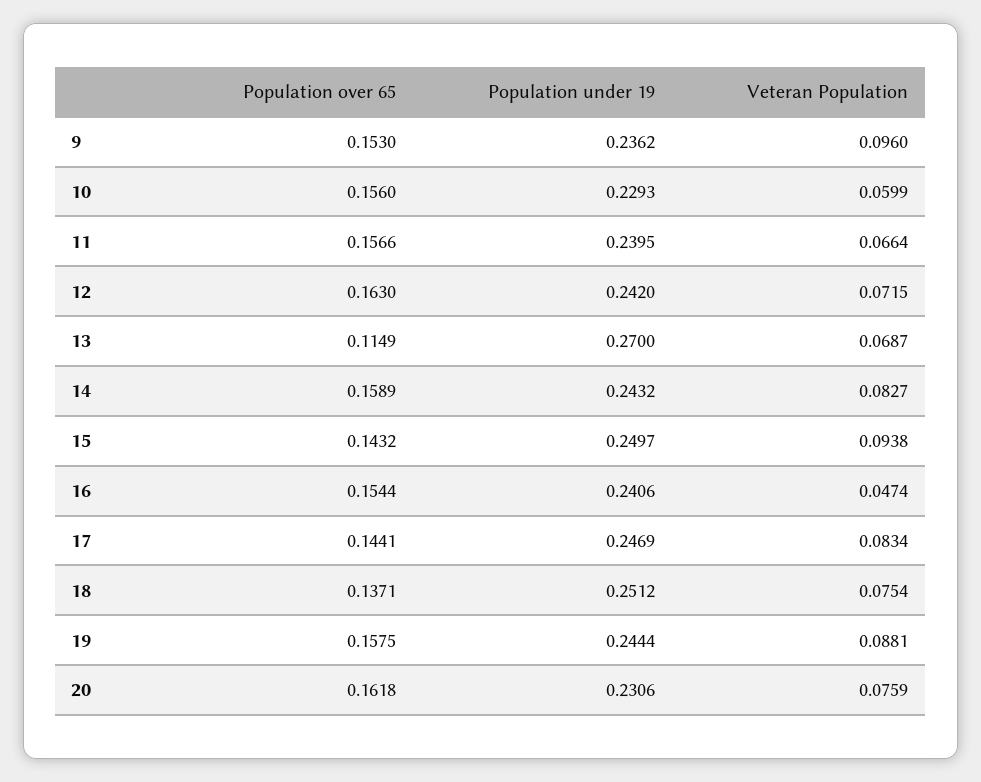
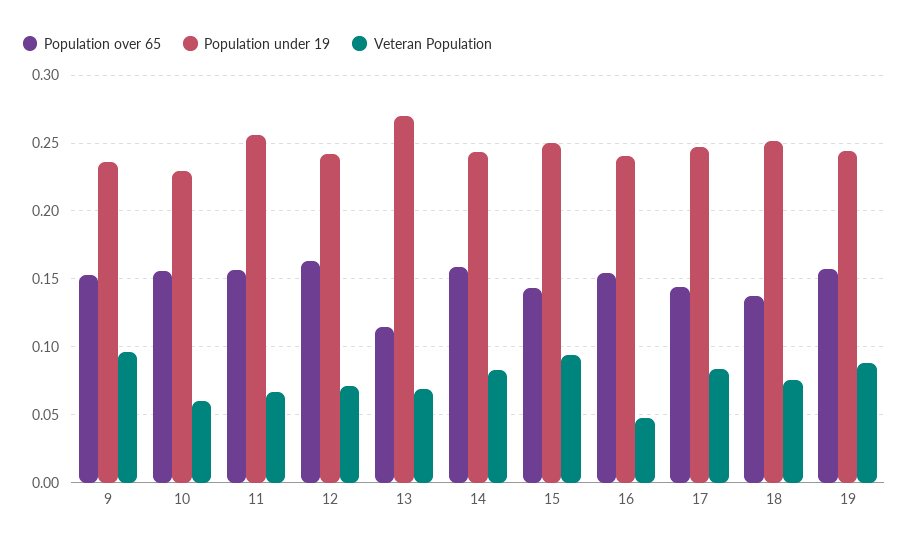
  {
    "Population over 65": {
      "9": 0.153,
      "10": 0.156,
      "11": 0.1566,
      "12": 0.163,
      "13": 0.1149,
      "14": 0.1589,
      "15": 0.1432,
      "16": 0.1544,
      "17": 0.1441,
      "18": 0.1371,
-     "19": 0.1575,
+     "19": 0.1575
-     "20": 0.1618
    },
    "Population under 19": {
      "9": 0.2362,
      "10": 0.2293,
-     "11": 0.2395,
+     "11": 0.255,
      "12": 0.242,
      "13": 0.27,
      "14": 0.2432,
      "15": 0.2497,
      "16": 0.2406,
      "17": 0.2469,
      "18": 0.2512,
-     "19": 0.2444,
+     "19": 0.2444
-     "20": 0.2306
    },
    "Veteran Population": {
      "9": 0.096,
      "10": 0.0599,
      "11": 0.0664,
      "12": 0.0715,
      "13": 0.0687,
      "14": 0.0827,
      "15": 0.0938,
      "16": 0.0474,
      "17": 0.0834,
      "18": 0.0754,
-     "19": 0.0881,
+     "19": 0.0881
-     "20": 0.0759
    }
  }

